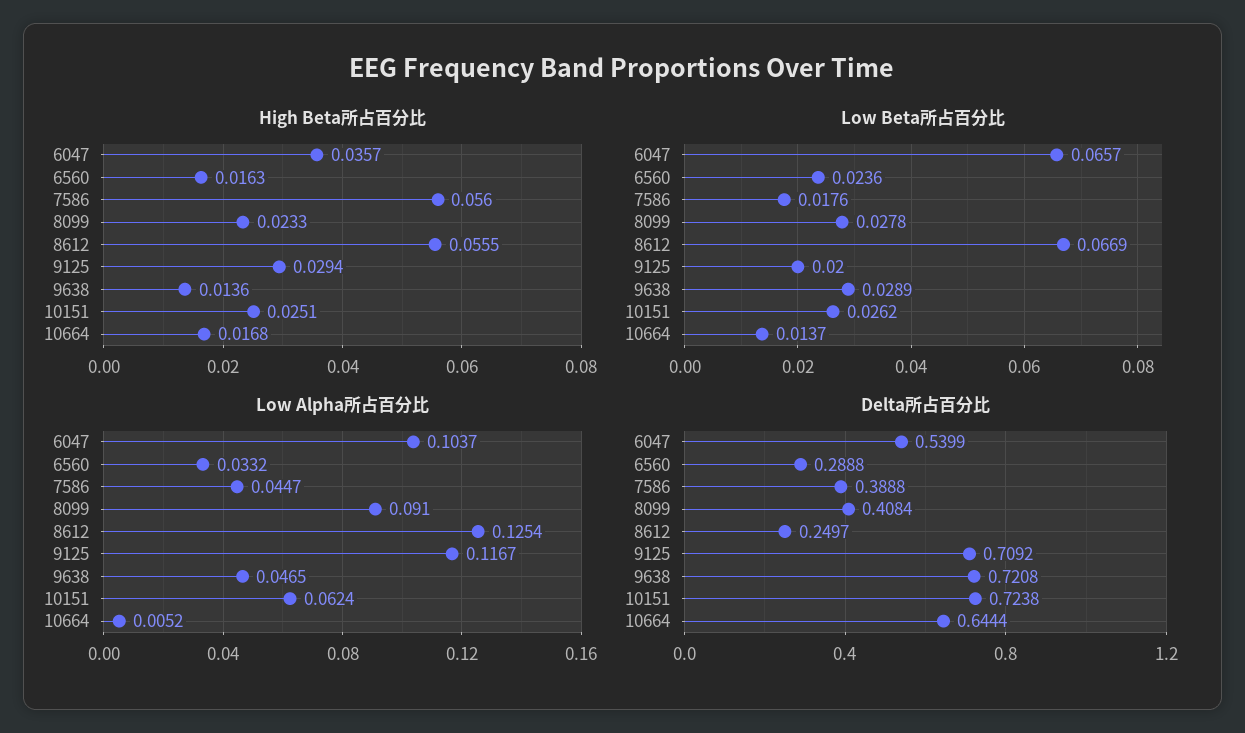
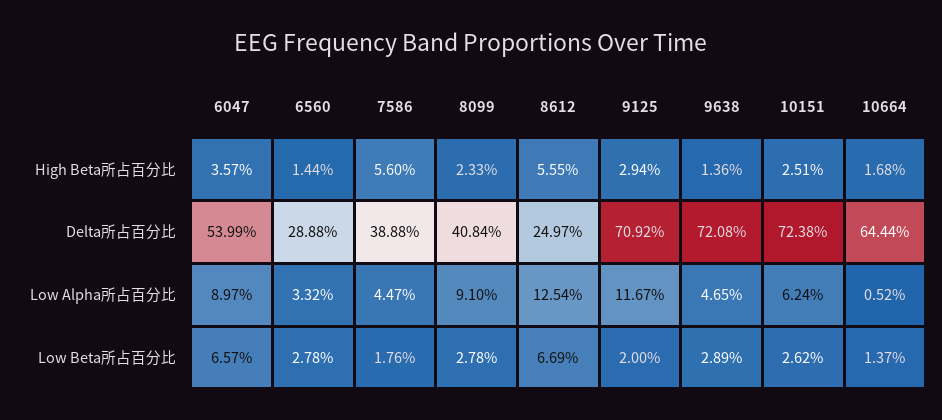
  {
    "High Beta所占百分比": {
      "6047": 0.0357,
-     "6560": 0.0163,
+     "6560": 0.0144,
      "7586": 0.056,
      "8099": 0.0233,
      "8612": 0.0555,
      "9125": 0.0294,
      "9638": 0.0136,
      "10151": 0.0251,
      "10664": 0.0168
    },
    "Low Beta所占百分比": {
      "6047": 0.0657,
-     "6560": 0.0236,
+     "6560": 0.0278,
      "7586": 0.0176,
      "8099": 0.0278,
      "8612": 0.0669,
      "9125": 0.02,
      "9638": 0.0289,
      "10151": 0.0262,
      "10664": 0.0137
    },
    "Low Alpha所占百分比": {
-     "6047": 0.1037,
+     "6047": 0.0897,
      "6560": 0.0332,
      "7586": 0.0447,
      "8099": 0.091,
      "8612": 0.1254,
      "9125": 0.1167,
      "9638": 0.0465,
      "10151": 0.0624,
      "10664": 0.0052
    },
    "Delta所占百分比": {
      "6047": 0.5399,
      "6560": 0.2888,
      "7586": 0.3888,
      "8099": 0.4084,
      "8612": 0.2497,
      "9125": 0.7092,
      "9638": 0.7208,
      "10151": 0.7238,
      "10664": 0.6444
    }
  }

